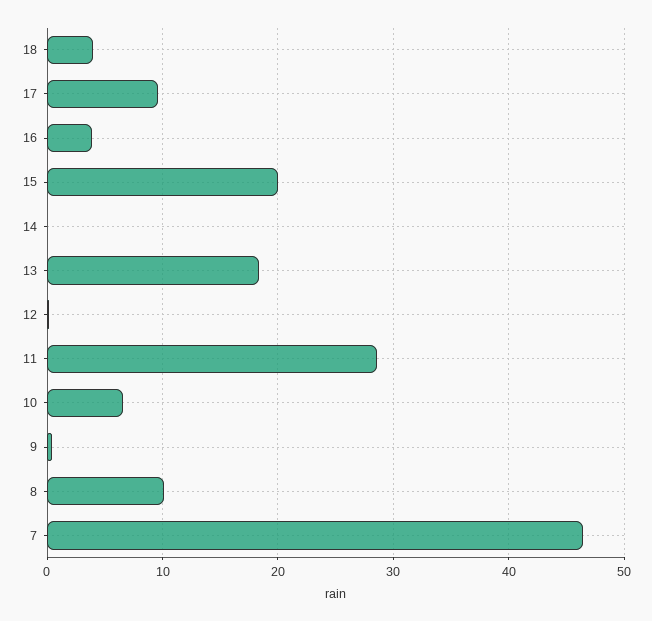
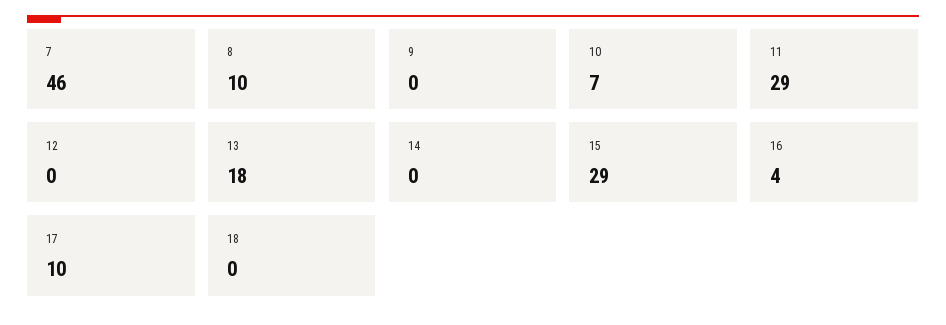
  {
-   "18": 4,
+   "18": 0,
    "17": 10,
    "16": 4,
-   "15": 20,
+   "15": 29,
    "14": 0,
    "13": 18,
    "12": 0,
    "11": 29,
    "10": 7,
    "9": 0,
    "8": 10,
    "7": 46
  }

